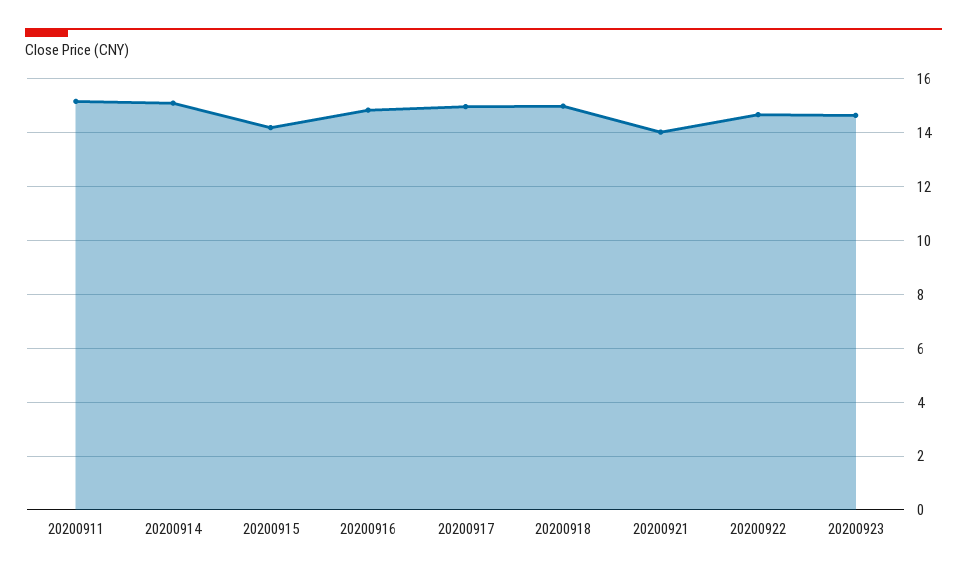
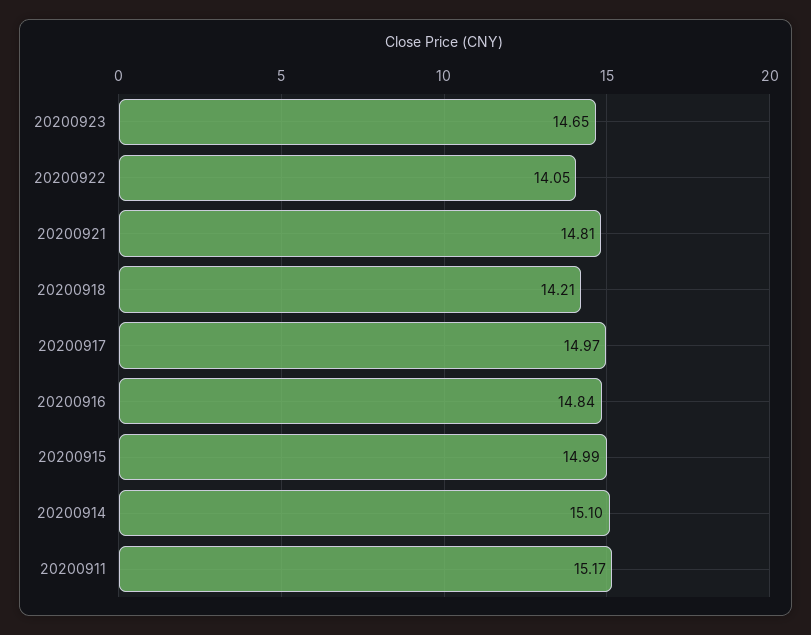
  {
    "20200911": 15.17,
    "20200914": 15.1,
-   "20200915": 14.25,
+   "20200915": 14.99,
    "20200916": 14.84,
    "20200917": 14.97,
-   "20200918": 15,
+   "20200918": 14.21,
-   "20200921": 14,
+   "20200921": 14.81,
-   "20200922": 14.75,
+   "20200922": 14.05,
    "20200923": 14.65
  }

